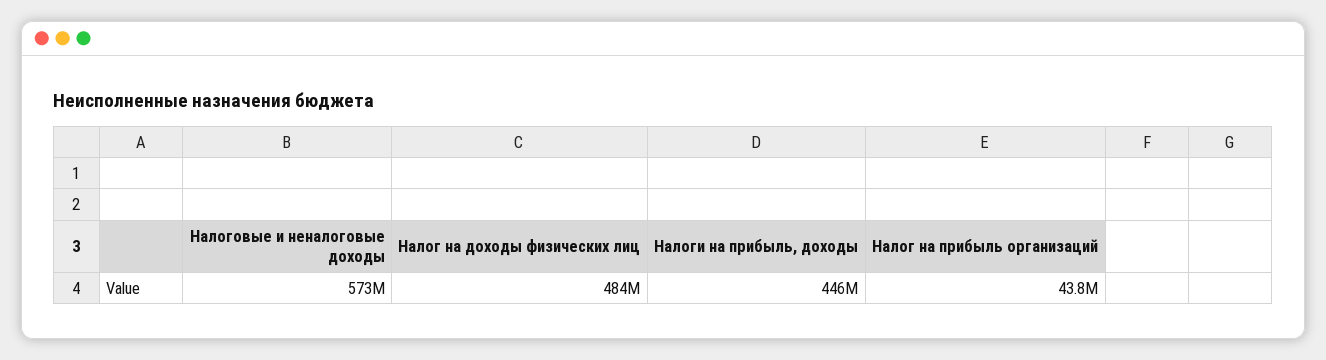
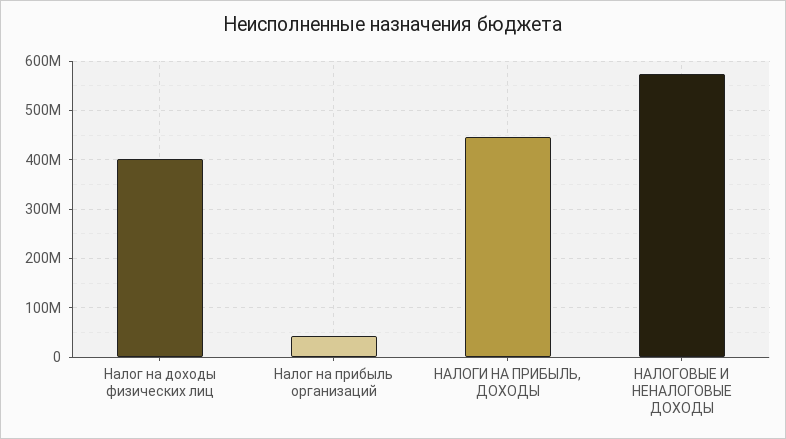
  {
    "Налоговые и неналоговые доходы": 573000000,
-   "Налог на доходы физических лиц": 484000000,
+   "Налог на доходы физических лиц": 400000000,
    "Налоги на прибыль, доходы": 446000000,
    "Налог на прибыль организаций": 43800000
  }

